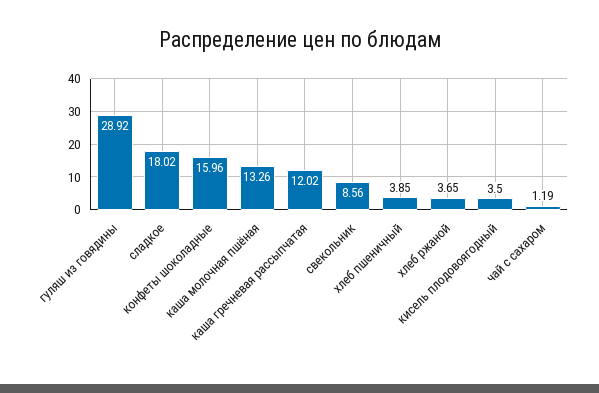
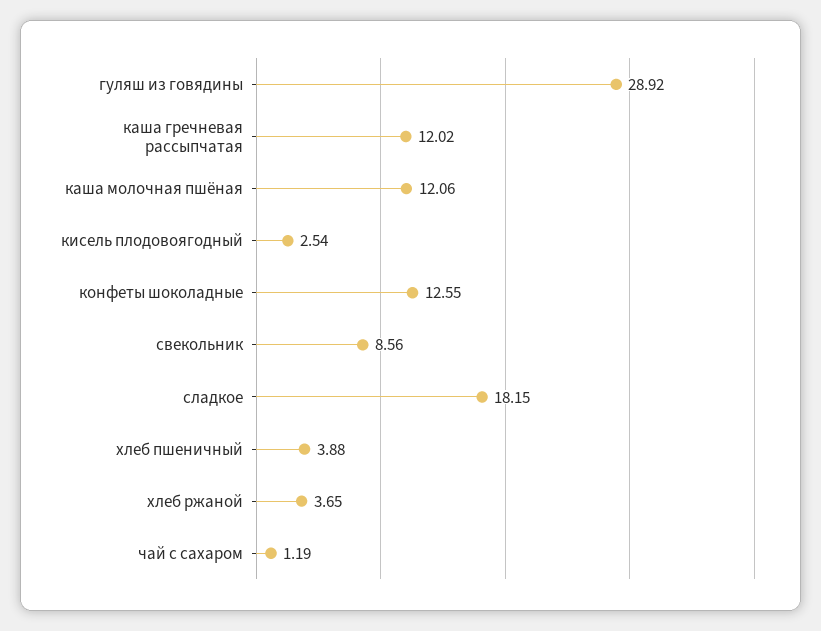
  {
    "гуляш из говядины": 28.92,
-   "сладкое": 18.02,
+   "сладкое": 18.15,
-   "конфеты шоколадные": 15.96,
+   "конфеты шоколадные": 12.55,
-   "каша молочная пшёная": 13.26,
+   "каша молочная пшёная": 12.06,
    "каша гречневая рассыпчатая": 12.02,
    "свекольник": 8.56,
-   "хлеб пшеничный": 3.85,
+   "хлеб пшеничный": 3.88,
    "хлеб ржаной": 3.65,
-   "кисель плодовоягодный": 3.5,
+   "кисель плодовоягодный": 2.54,
    "чай с сахаром": 1.19
  }

